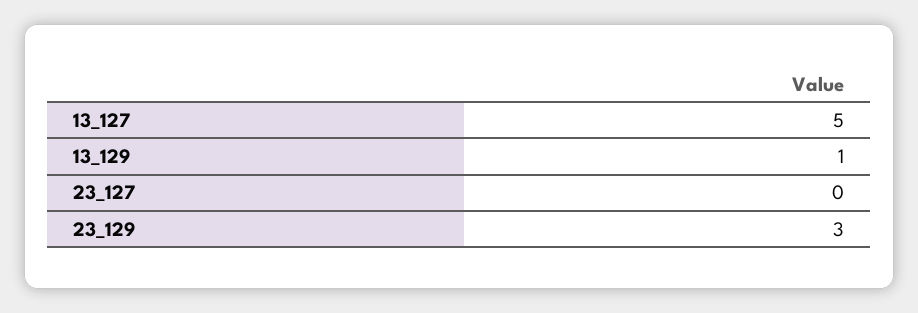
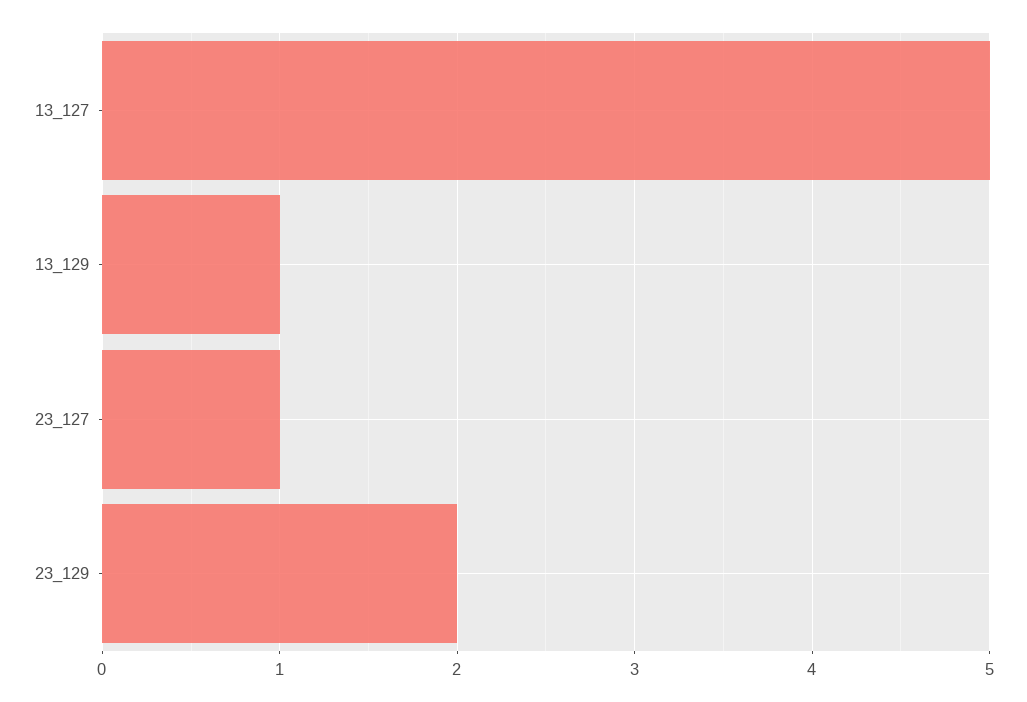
  {
    "13_127": 5,
    "13_129": 1,
-   "23_127": 0,
+   "23_127": 1,
-   "23_129": 3
+   "23_129": 2
  }

